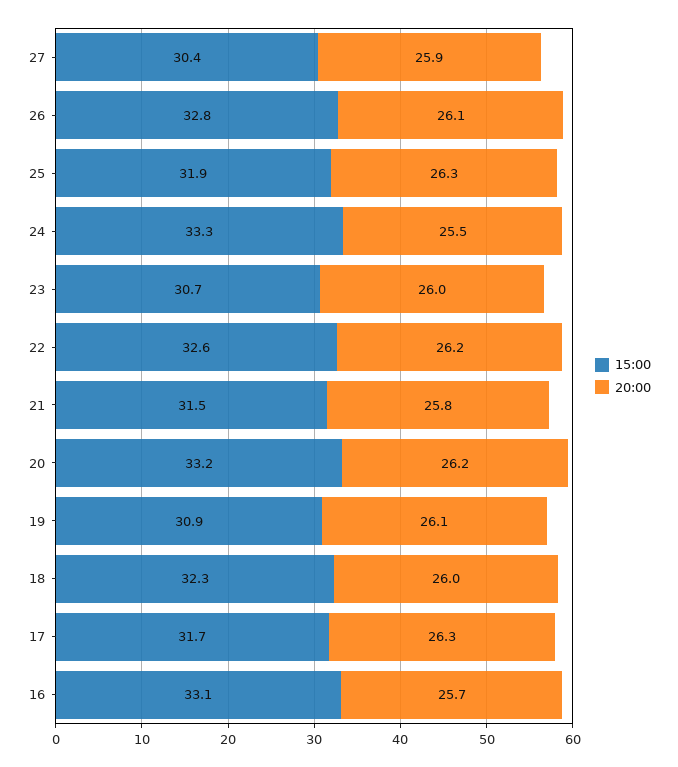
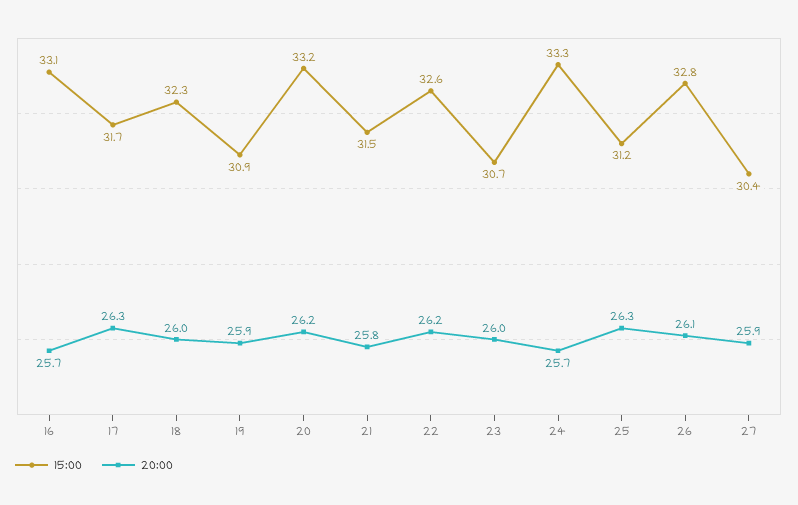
  {
    "15:00": {
      "27": 30.4,
      "26": 32.8,
-     "25": 31.9,
+     "25": 31.2,
      "24": 33.3,
      "23": 30.7,
      "22": 32.6,
      "21": 31.5,
      "20": 33.2,
      "19": 30.9,
      "18": 32.3,
      "17": 31.7,
      "16": 33.1
    },
    "20:00": {
      "27": 25.9,
      "26": 26.1,
      "25": 26.3,
-     "24": 25.5,
+     "24": 25.7,
      "23": 26,
      "22": 26.2,
      "21": 25.8,
      "20": 26.2,
-     "19": 26.1,
+     "19": 25.9,
      "18": 26,
      "17": 26.3,
      "16": 25.7
    }
  }

